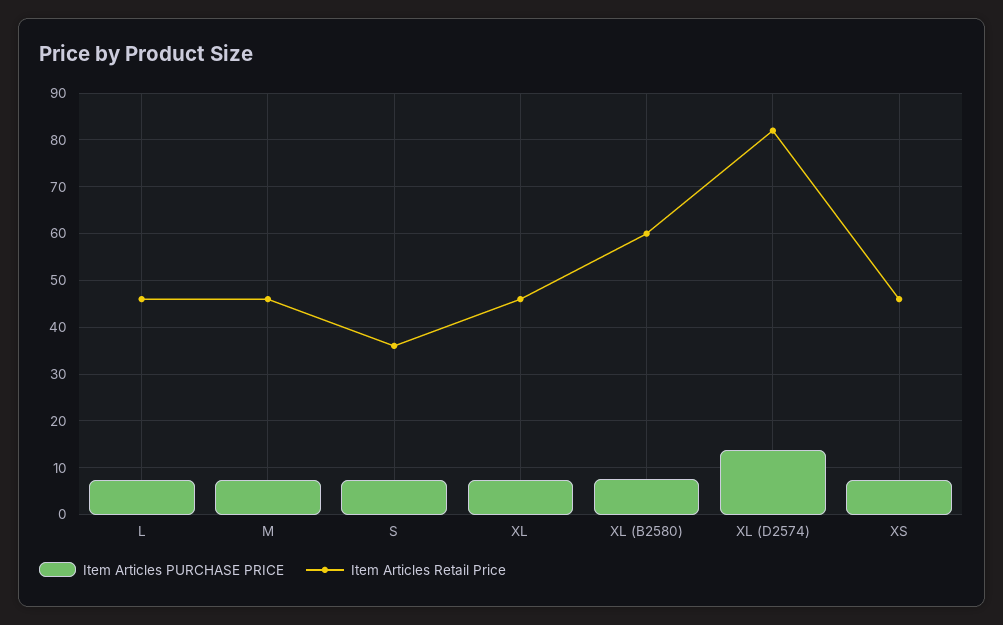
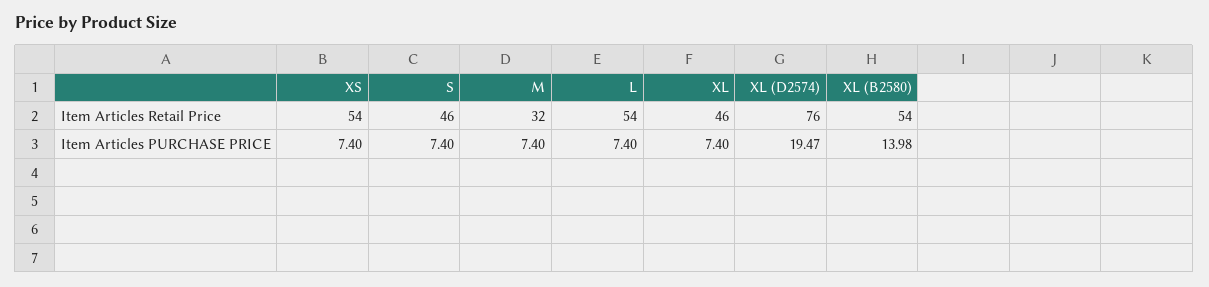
  {
    "Item Articles PURCHASE PRICE": {
      "L": 7.4,
      "M": 7.4,
      "S": 7.4,
      "XL": 7.4,
-     "XL (B2580)": 8,
+     "XL (B2580)": 13.98,
-     "XL (D2574)": 14,
+     "XL (D2574)": 19.47,
      "XS": 7.4
    },
    "Item Articles Retail Price": {
-     "L": 46,
+     "L": 54,
-     "M": 46,
+     "M": 32,
-     "S": 36,
+     "S": 46,
      "XL": 46,
-     "XL (B2580)": 60,
+     "XL (B2580)": 54,
-     "XL (D2574)": 82,
+     "XL (D2574)": 76,
-     "XS": 46
+     "XS": 54
    }
  }

